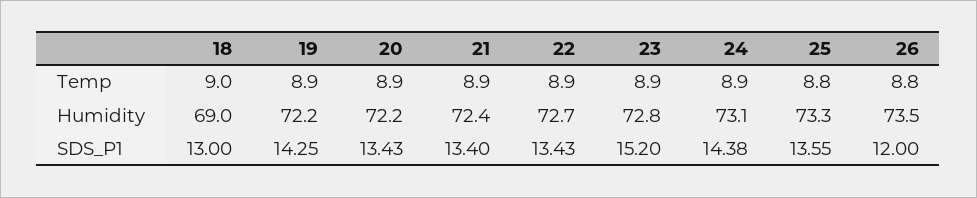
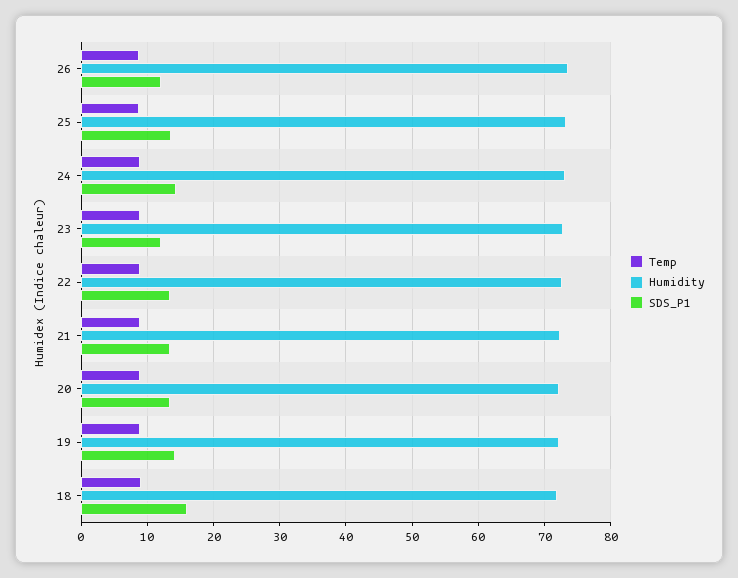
  {
    "Temp": {
      "18": 9,
      "19": 8.9,
      "20": 8.9,
      "21": 8.9,
      "22": 8.9,
      "23": 8.9,
      "24": 8.9,
      "25": 8.8,
      "26": 8.8
    },
    "Humidity": {
-     "18": 69,
+     "18": 72,
      "19": 72.2,
      "20": 72.2,
      "21": 72.4,
      "22": 72.7,
      "23": 72.8,
      "24": 73.1,
      "25": 73.3,
      "26": 73.5
    },
    "SDS_P1": {
-     "18": 13,
+     "18": 16,
      "19": 14.25,
      "20": 13.43,
      "21": 13.4,
      "22": 13.43,
-     "23": 15.2,
+     "23": 12,
      "24": 14.38,
      "25": 13.55,
      "26": 12
    }
  }

